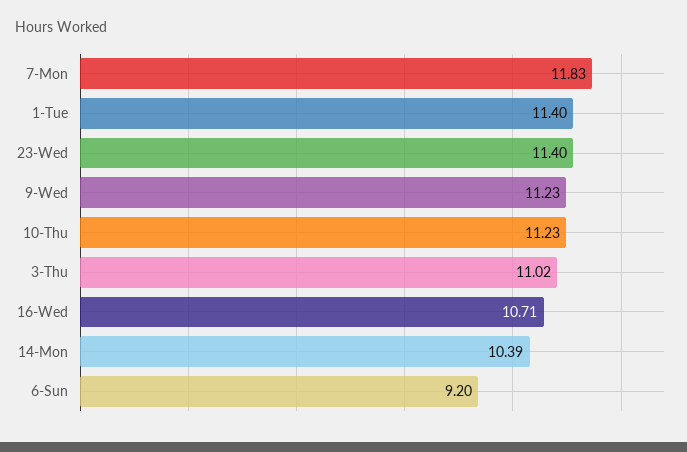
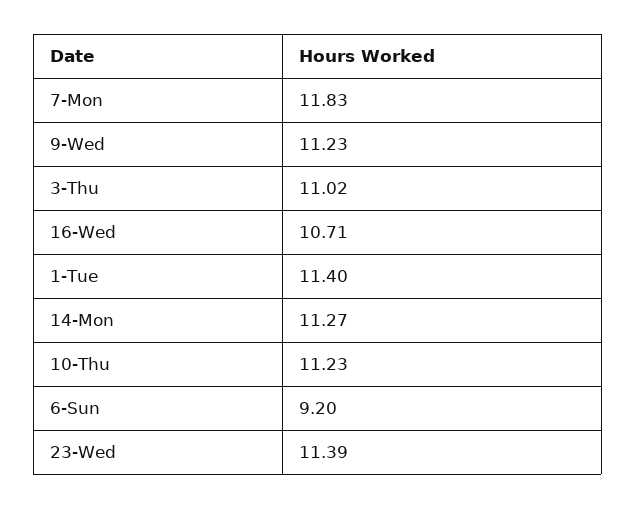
  {
    "7-Mon": 11.83,
    "1-Tue": 11.4,
-   "23-Wed": 11.4,
+   "23-Wed": 11.39,
    "9-Wed": 11.23,
    "10-Thu": 11.23,
    "3-Thu": 11.02,
    "16-Wed": 10.71,
-   "14-Mon": 10.39,
+   "14-Mon": 11.27,
    "6-Sun": 9.2
  }

